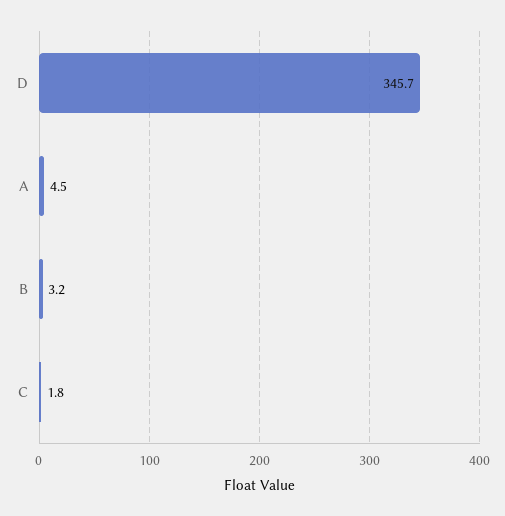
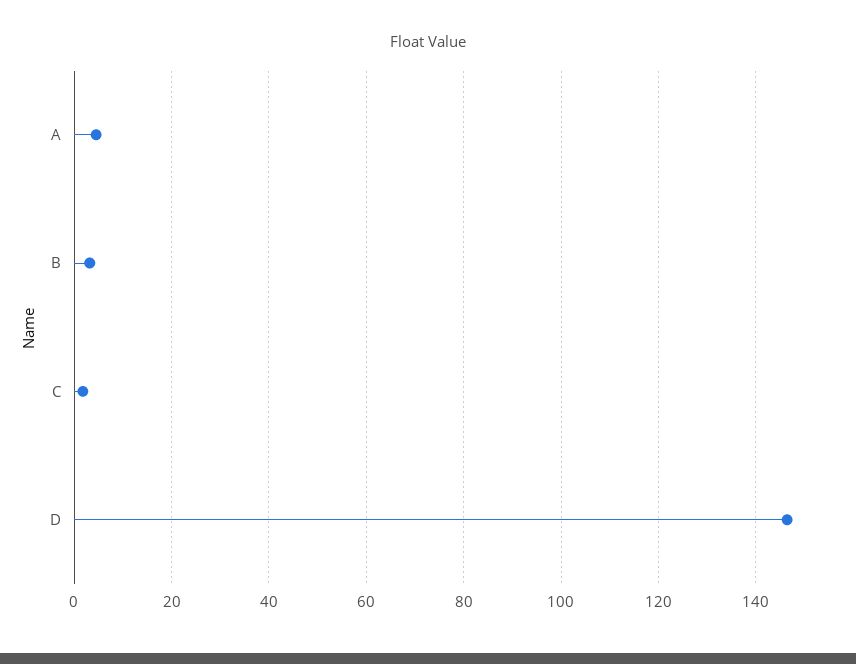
  {
-   "D": 345.7,
+   "D": 146,
    "A": 4.5,
    "B": 3.2,
    "C": 1.8
  }

